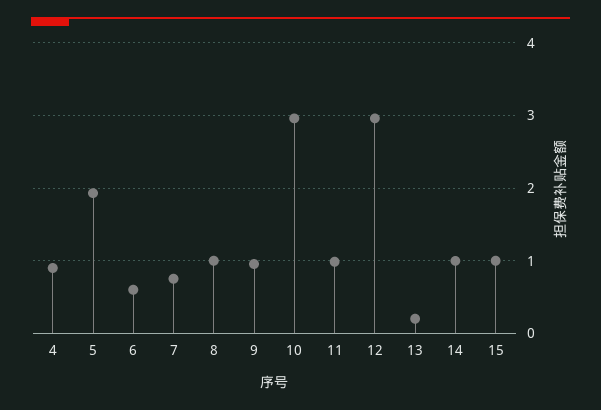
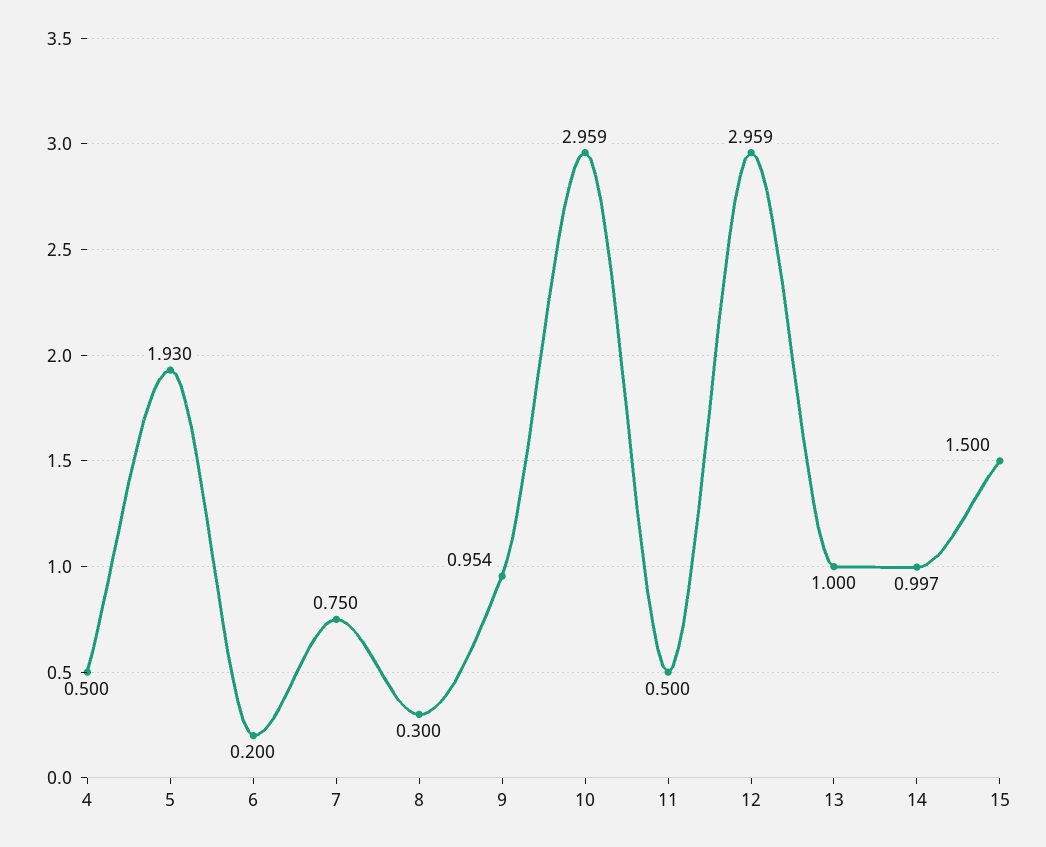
  {
-   "4": 0.9,
+   "4": 0.5,
    "5": 1.93,
-   "6": 0.6,
+   "6": 0.2,
    "7": 0.75,
-   "8": 1,
+   "8": 0.3,
    "9": 0.954,
    "10": 2.959,
-   "11": 1,
+   "11": 0.5,
    "12": 2.959,
-   "13": 0.2,
+   "13": 1,
    "14": 0.997,
-   "15": 1
+   "15": 1.5
  }

